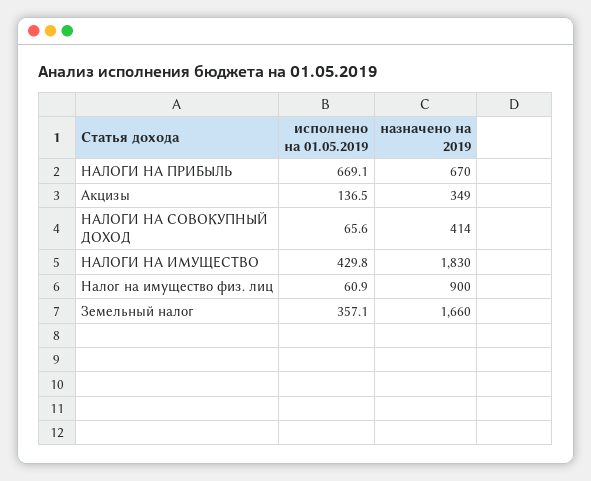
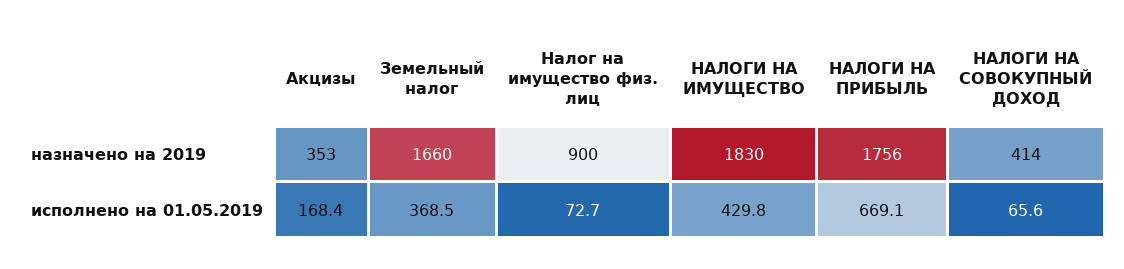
  {
    "исполнено на 01.05.2019": {
      "НАЛОГИ НА ПРИБЫЛЬ": 669.1,
-     "Акцизы": 136.5,
+     "Акцизы": 168.4,
      "НАЛОГИ НА СОВОКУПНЫЙ ДОХОД": 65.6,
      "НАЛОГИ НА ИМУЩЕСТВО": 429.8,
-     "Налог на имущество физ. лиц": 60.9,
+     "Налог на имущество физ. лиц": 72.7,
-     "Земельный налог": 357.1
+     "Земельный налог": 368.5
    },
    "назначено на 2019": {
-     "НАЛОГИ НА ПРИБЫЛЬ": 670,
+     "НАЛОГИ НА ПРИБЫЛЬ": 1756,
-     "Акцизы": 349,
+     "Акцизы": 353,
      "НАЛОГИ НА СОВОКУПНЫЙ ДОХОД": 414,
      "НАЛОГИ НА ИМУЩЕСТВО": 1830,
      "Налог на имущество физ. лиц": 900,
      "Земельный налог": 1660
    }
  }

